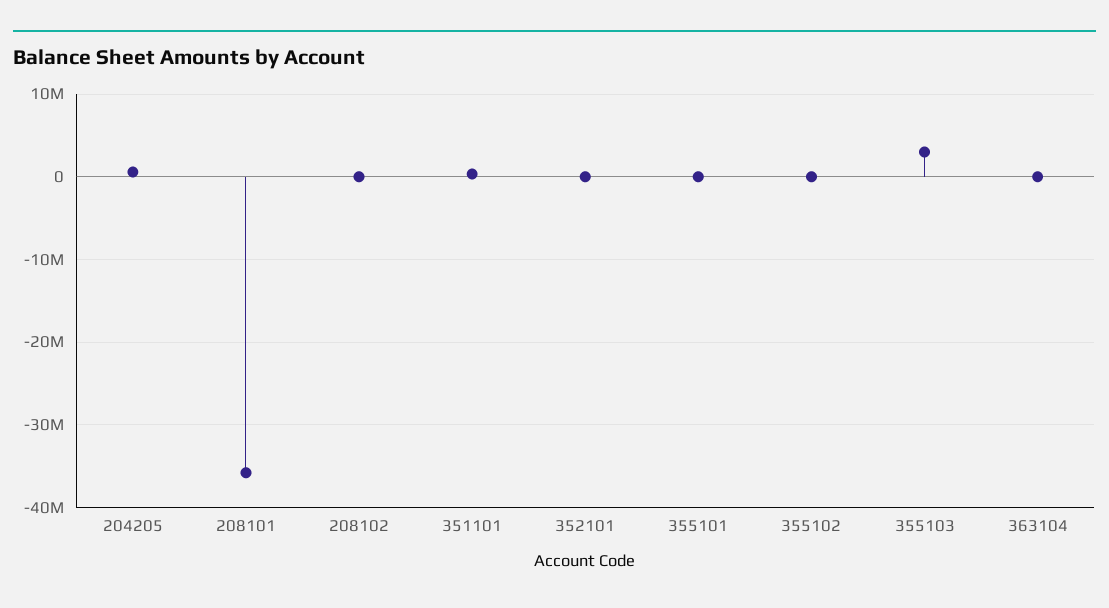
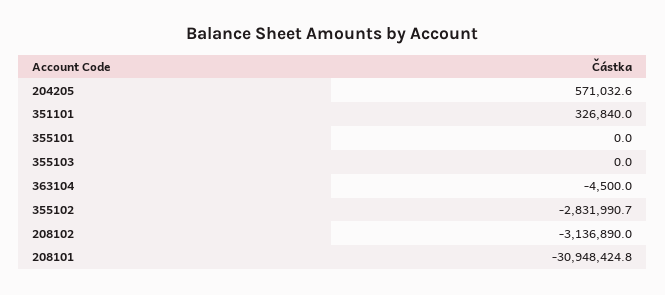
  {
    "204205": 571032.6,
-   "208101": -36000000,
+   "208101": -30948424.8,
-   "208102": 0,
+   "208102": -3136890,
    "351101": 326840,
-   "352101": 0,
    "355101": 0,
-   "355102": 0,
+   "355102": -2831990.7,
-   "355103": 3000000,
+   "355103": 0,
    "363104": -4500
  }

